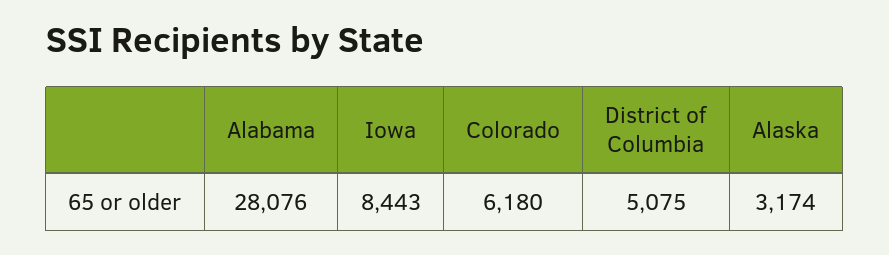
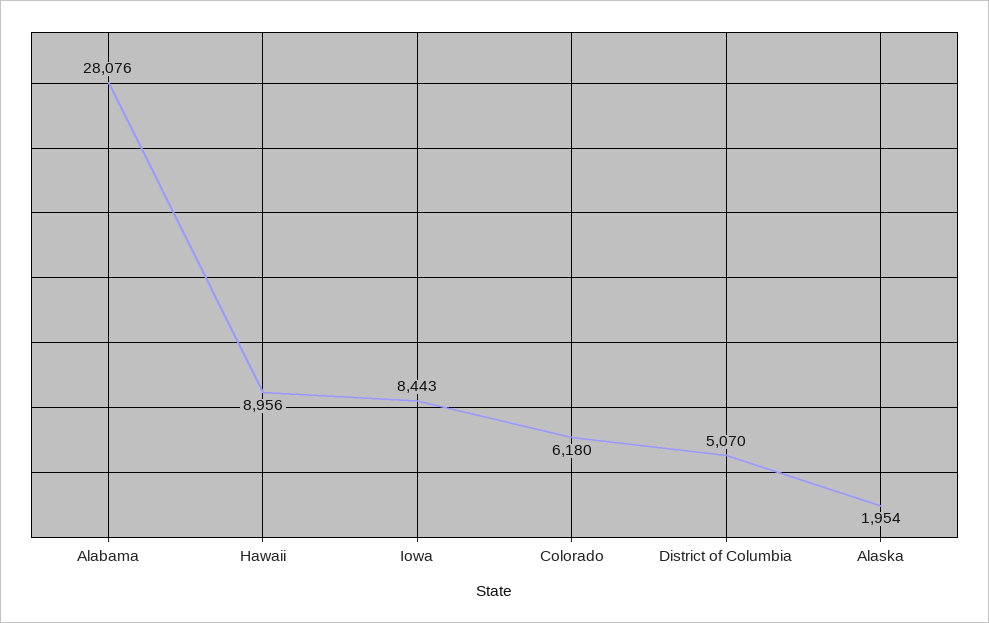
  {
    "Alabama": 28076,
    "Iowa": 8443,
    "Colorado": 6180,
-   "District of Columbia": 5075,
+   "District of Columbia": 5070,
-   "Alaska": 3174
+   "Alaska": 1954,
+   "Hawaii": 8956
  }

